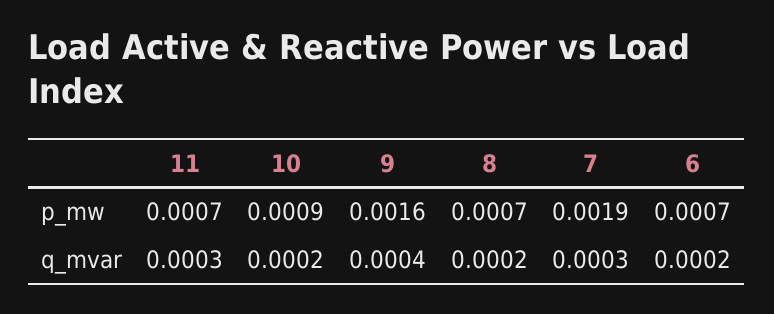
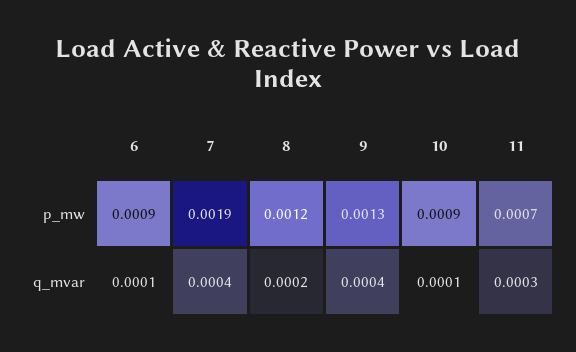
  {
    "11": {
      "p_mw": 0.0007,
      "q_mvar": 0.0003
    },
    "10": {
      "p_mw": 0.0009,
-     "q_mvar": 0.0002
+     "q_mvar": 0.0001
    },
    "9": {
-     "p_mw": 0.0016,
+     "p_mw": 0.0013,
      "q_mvar": 0.0004
    },
    "8": {
-     "p_mw": 0.0007,
+     "p_mw": 0.0012,
      "q_mvar": 0.0002
    },
    "7": {
      "p_mw": 0.0019,
-     "q_mvar": 0.0003
+     "q_mvar": 0.0004
    },
    "6": {
-     "p_mw": 0.0007,
+     "p_mw": 0.0009,
-     "q_mvar": 0.0002
+     "q_mvar": 0.0001
    }
  }

